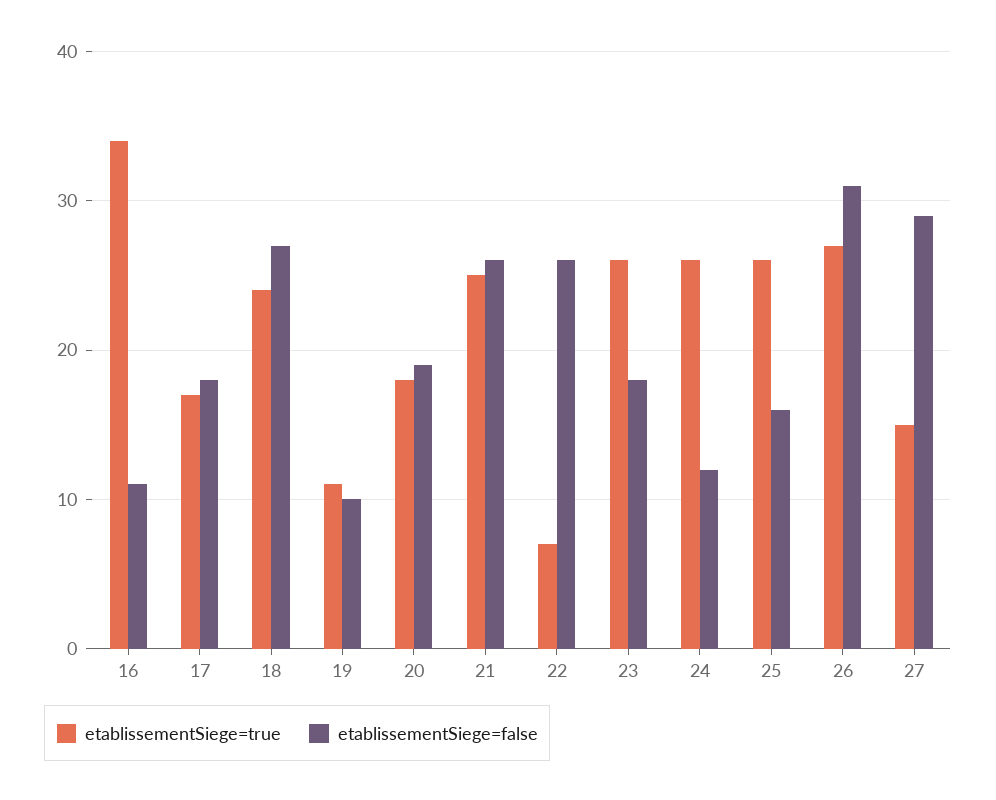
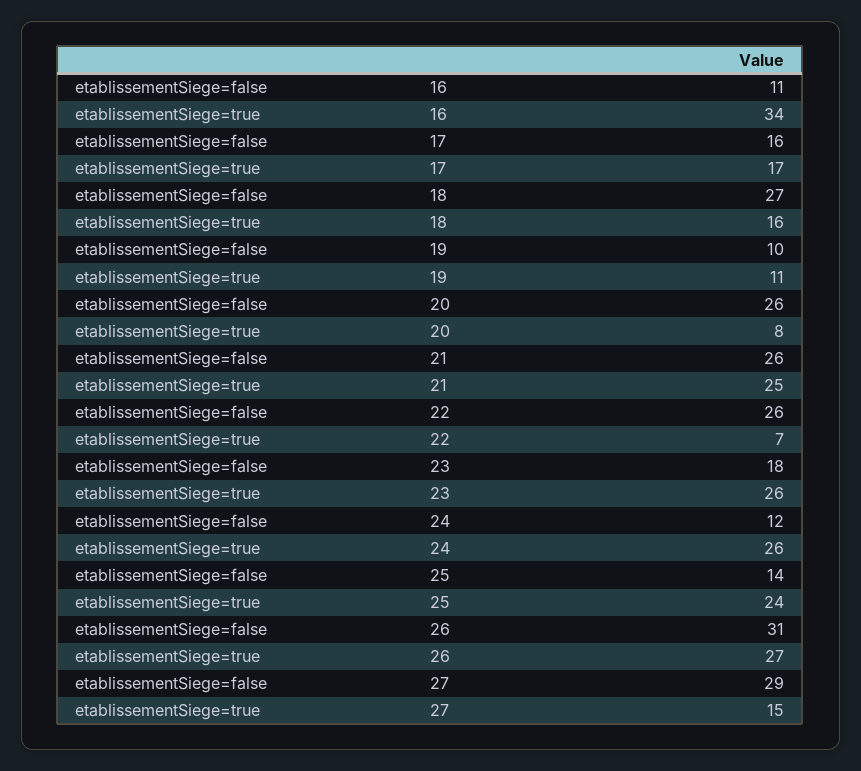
  {
    "etablissementSiege=true": {
      "16": 34,
      "17": 17,
-     "18": 24,
+     "18": 16,
      "19": 11,
-     "20": 18,
+     "20": 8,
      "21": 25,
      "22": 7,
      "23": 26,
      "24": 26,
-     "25": 26,
+     "25": 24,
      "26": 27,
      "27": 15
    },
    "etablissementSiege=false": {
      "16": 11,
-     "17": 18,
+     "17": 16,
      "18": 27,
      "19": 10,
-     "20": 19,
+     "20": 26,
      "21": 26,
      "22": 26,
      "23": 18,
      "24": 12,
-     "25": 16,
+     "25": 14,
      "26": 31,
      "27": 29
    }
  }

